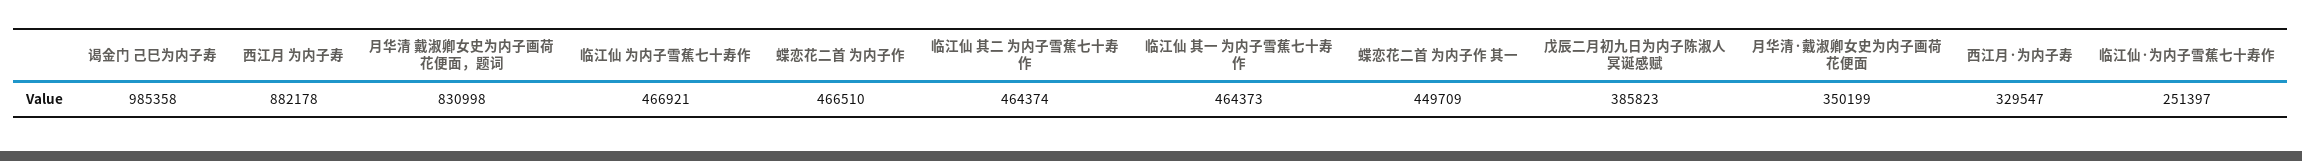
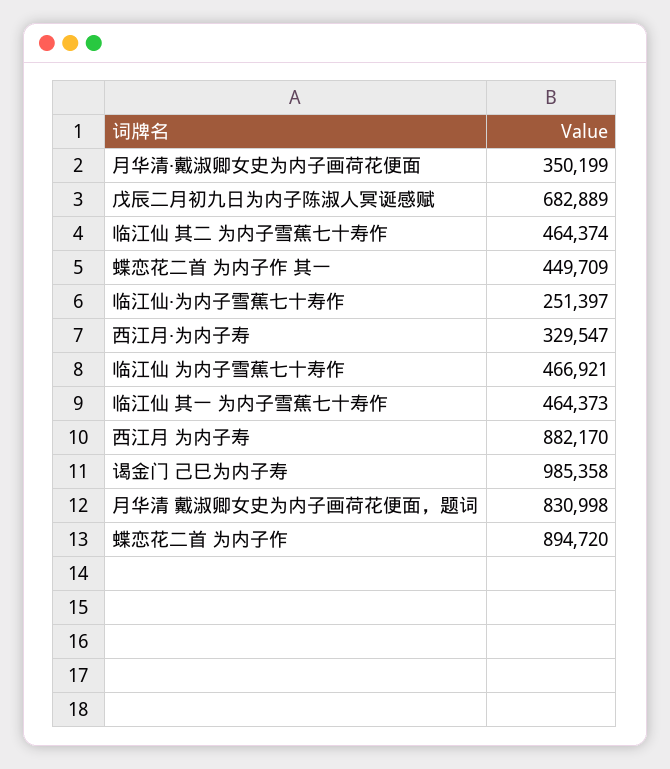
  {
    "谒金门 己巳为内子寿": 985358,
-   "西江月 为内子寿": 882178,
+   "西江月 为内子寿": 882170,
    "月华清 戴淑卿女史为内子画荷花便面，题词": 830998,
    "临江仙 为内子雪蕉七十寿作": 466921,
-   "蝶恋花二首 为内子作": 466510,
+   "蝶恋花二首 为内子作": 894720,
    "临江仙 其二 为内子雪蕉七十寿作": 464374,
    "临江仙 其一 为内子雪蕉七十寿作": 464373,
    "蝶恋花二首 为内子作 其一": 449709,
-   "戊辰二月初九日为内子陈淑人冥诞感赋": 385823,
+   "戊辰二月初九日为内子陈淑人冥诞感赋": 682889,
    "月华清·戴淑卿女史为内子画荷花便面": 350199,
    "西江月·为内子寿": 329547,
    "临江仙·为内子雪蕉七十寿作": 251397
  }

